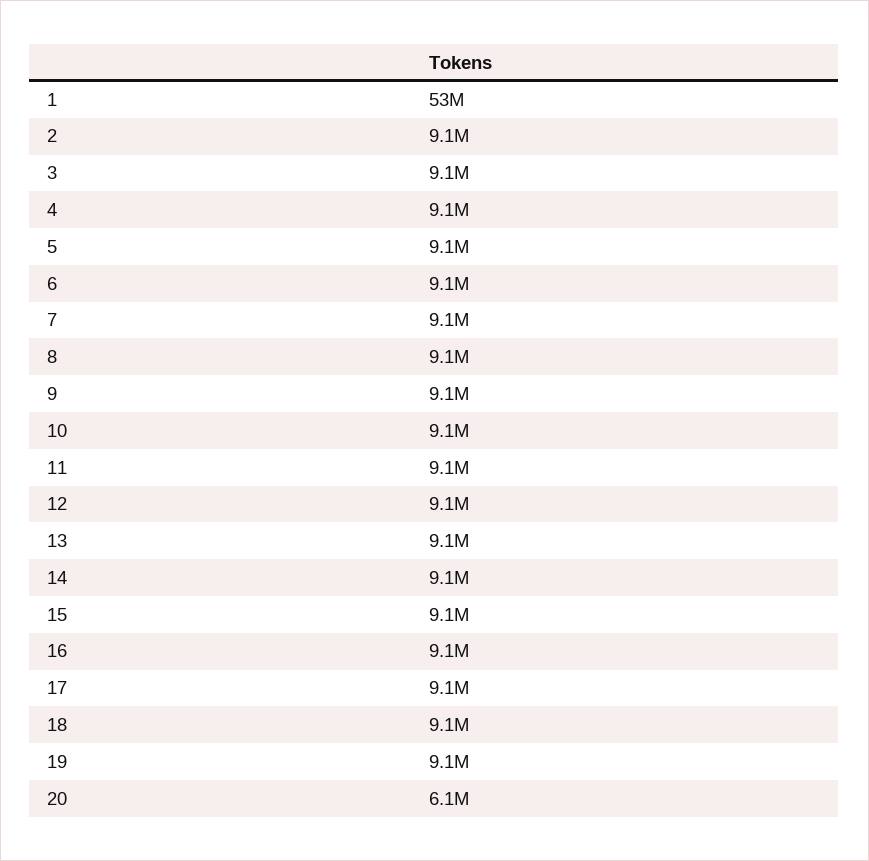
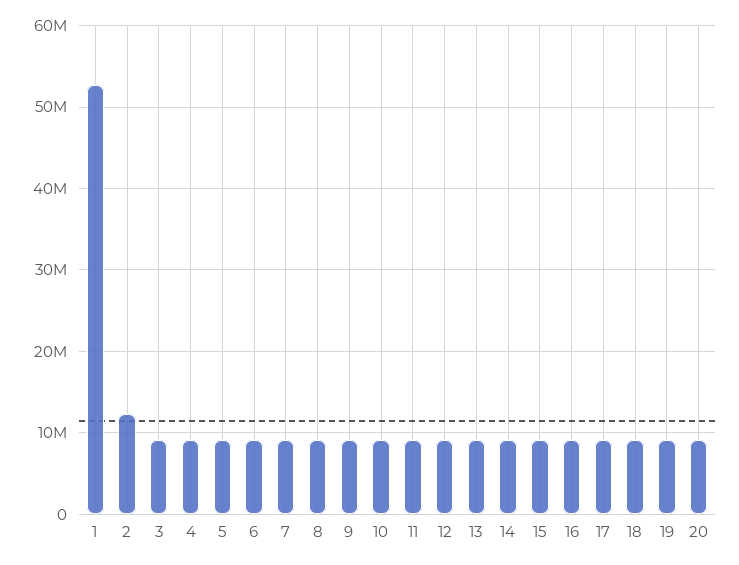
  {
    "1": 53000000,
-   "2": 9100000,
+   "2": 12000000,
    "3": 9100000,
    "4": 9100000,
    "5": 9100000,
    "6": 9100000,
    "7": 9100000,
    "8": 9100000,
    "9": 9100000,
    "10": 9100000,
    "11": 9100000,
    "12": 9100000,
    "13": 9100000,
    "14": 9100000,
    "15": 9100000,
    "16": 9100000,
    "17": 9100000,
    "18": 9100000,
    "19": 9100000,
-   "20": 6100000
+   "20": 9000000
  }

